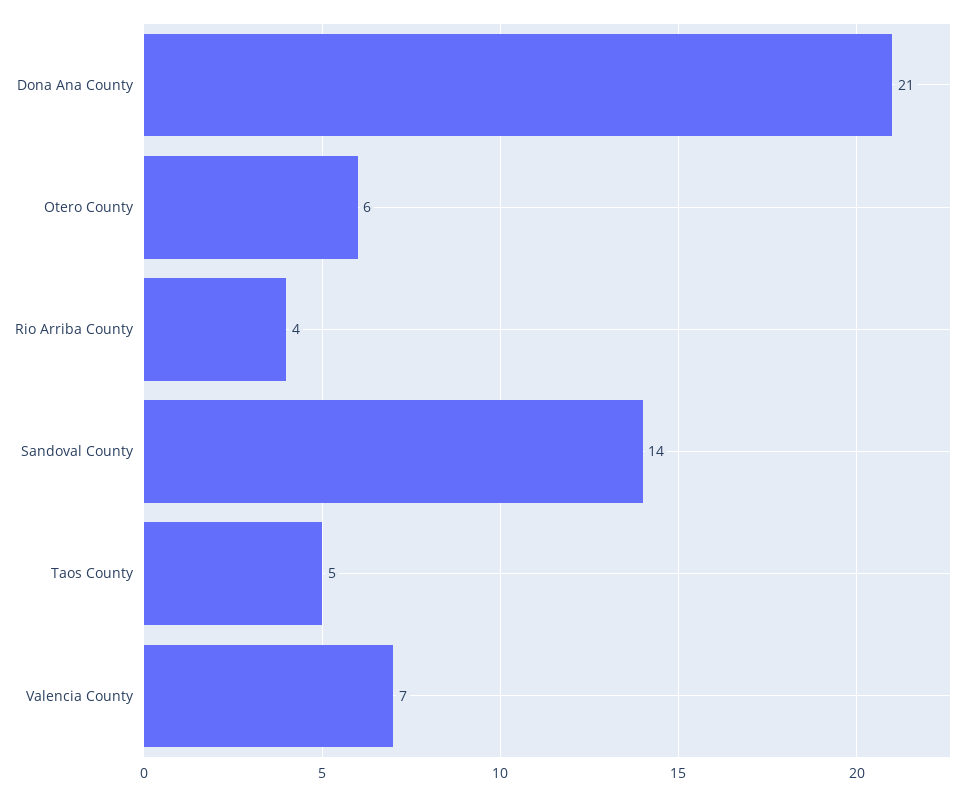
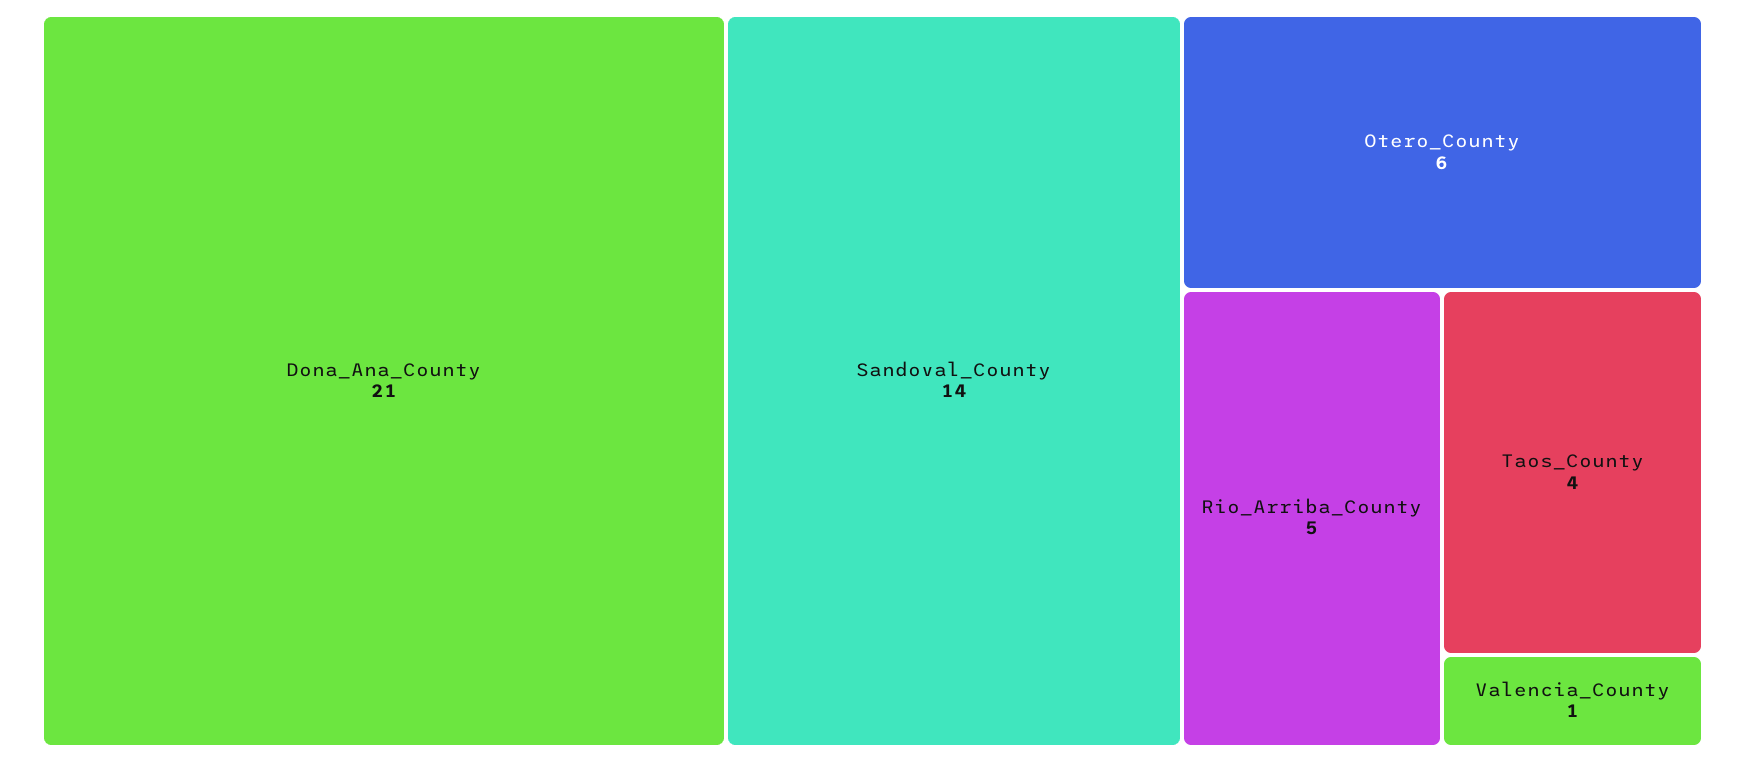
  {
    "Dona Ana County": 21,
    "Otero County": 6,
-   "Rio Arriba County": 4,
+   "Rio Arriba County": 5,
    "Sandoval County": 14,
-   "Taos County": 5,
+   "Taos County": 4,
-   "Valencia County": 7
+   "Valencia County": 1
  }

